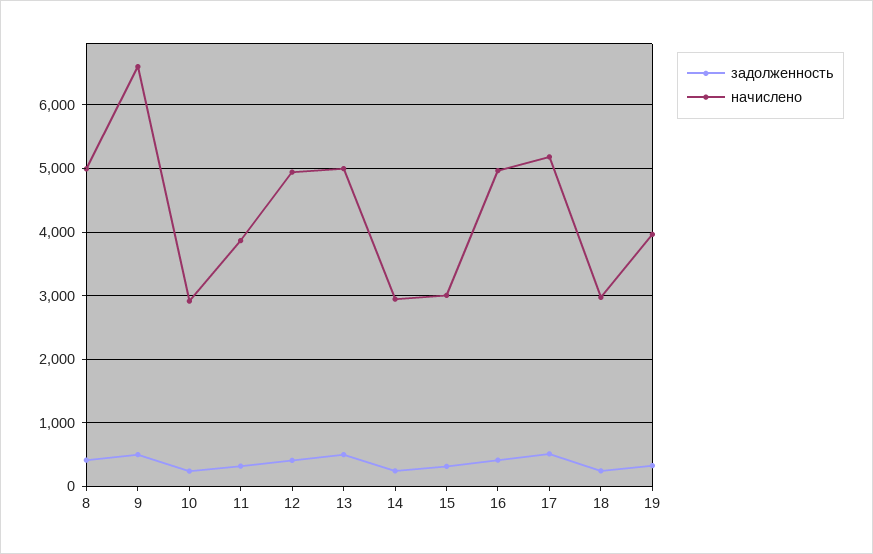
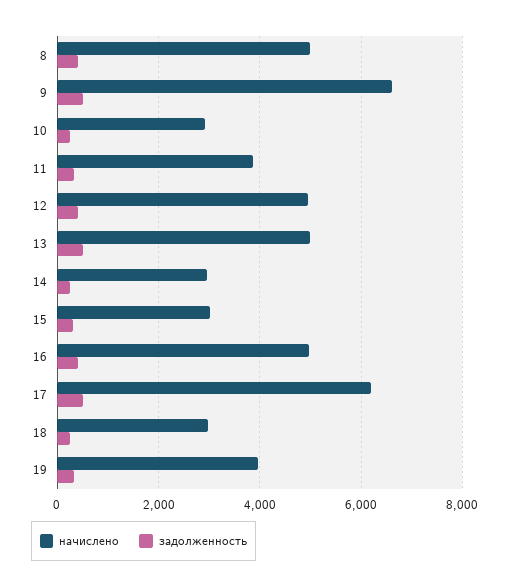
  {
    "задолженность": {
      "8": 400,
      "9": 500,
      "10": 200,
      "11": 300,
      "12": 400,
      "13": 500,
      "14": 200,
      "15": 300,
      "16": 400,
      "17": 500,
      "18": 200,
      "19": 300
    },
    "начислено": {
      "8": 5000,
      "9": 6600,
      "10": 2900,
      "11": 3900,
      "12": 4900,
      "13": 5000,
      "14": 2900,
      "15": 3000,
      "16": 5000,
-     "17": 5200,
+     "17": 6200,
      "18": 3000,
      "19": 4000
    }
  }

